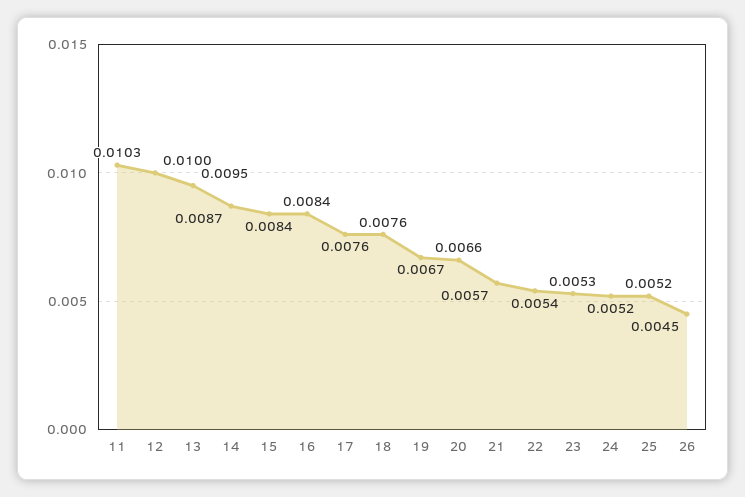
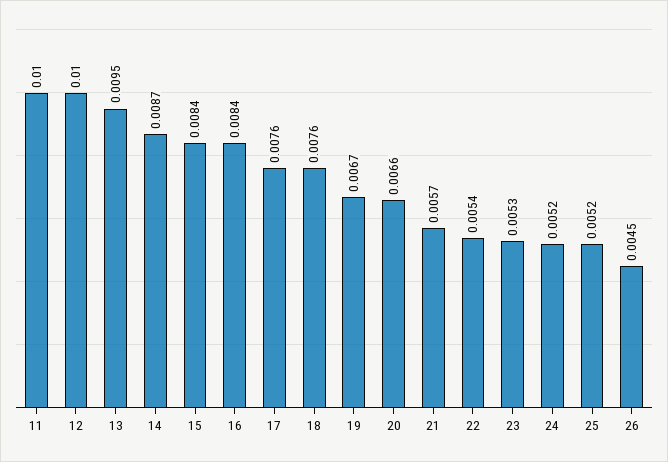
  {
-   "11": 0.0103,
+   "11": 0.01,
    "12": 0.01,
    "13": 0.0095,
    "14": 0.0087,
    "15": 0.0084,
    "16": 0.0084,
    "17": 0.0076,
    "18": 0.0076,
    "19": 0.0067,
    "20": 0.0066,
    "21": 0.0057,
    "22": 0.0054,
    "23": 0.0053,
    "24": 0.0052,
    "25": 0.0052,
    "26": 0.0045
  }

